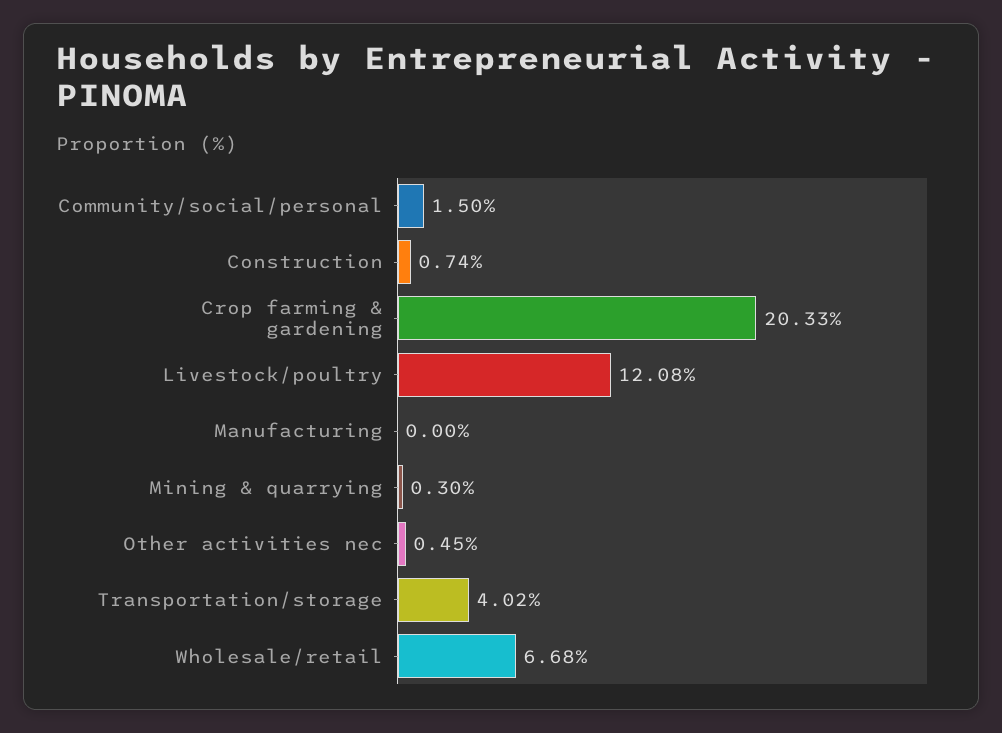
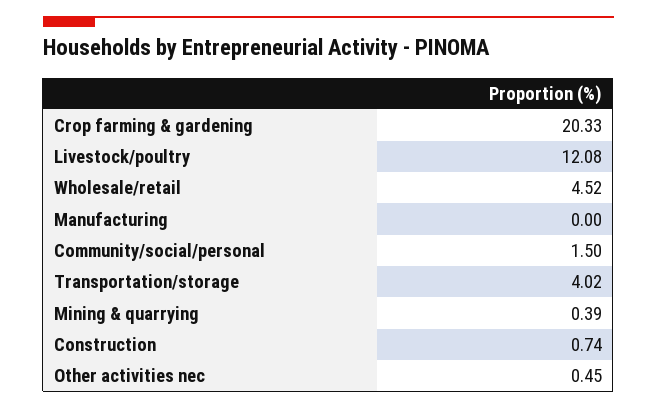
  {
    "Community/social/personal": 1.5,
    "Construction": 0.74,
    "Crop farming & gardening": 20.33,
    "Livestock/poultry": 12.08,
    "Manufacturing": 0,
-   "Mining & quarrying": 0.3,
+   "Mining & quarrying": 0.39,
    "Other activities nec": 0.45,
    "Transportation/storage": 4.02,
-   "Wholesale/retail": 6.68
+   "Wholesale/retail": 4.52
  }

